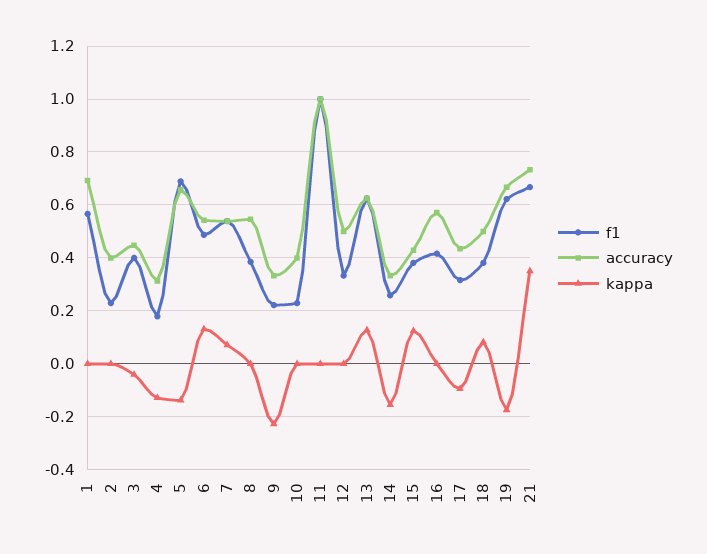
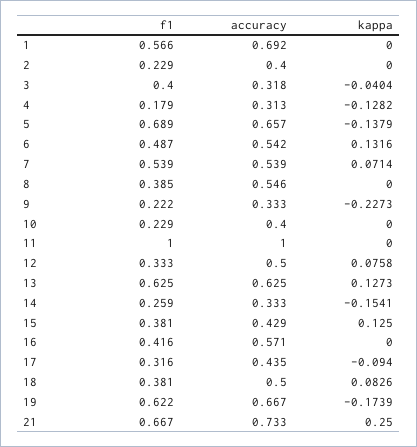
  {
    "f1": {
      "1": 0.566,
      "2": 0.229,
      "3": 0.4,
      "4": 0.179,
      "5": 0.689,
      "6": 0.487,
      "7": 0.539,
      "8": 0.385,
      "9": 0.222,
      "10": 0.229,
      "11": 1,
      "12": 0.333,
      "13": 0.625,
      "14": 0.259,
      "15": 0.381,
      "16": 0.416,
      "17": 0.316,
      "18": 0.381,
      "19": 0.622,
      "21": 0.667
    },
    "accuracy": {
      "1": 0.692,
      "2": 0.4,
-     "3": 0.45,
+     "3": 0.318,
      "4": 0.313,
      "5": 0.657,
      "6": 0.542,
      "7": 0.539,
      "8": 0.546,
      "9": 0.333,
      "10": 0.4,
      "11": 1,
      "12": 0.5,
      "13": 0.625,
      "14": 0.333,
      "15": 0.429,
      "16": 0.571,
      "17": 0.435,
      "18": 0.5,
      "19": 0.667,
      "21": 0.733
    },
    "kappa": {
      "1": 0,
      "2": 0,
      "3": -0.0404,
      "4": -0.1282,
      "5": -0.1379,
      "6": 0.1316,
      "7": 0.0714,
      "8": 0,
      "9": -0.2273,
      "10": 0,
      "11": 0,
-     "12": 0,
+     "12": 0.0758,
      "13": 0.1273,
      "14": -0.1541,
      "15": 0.125,
      "16": 0,
      "17": -0.094,
      "18": 0.0826,
      "19": -0.1739,
-     "21": 0.35
+     "21": 0.25
    }
  }

